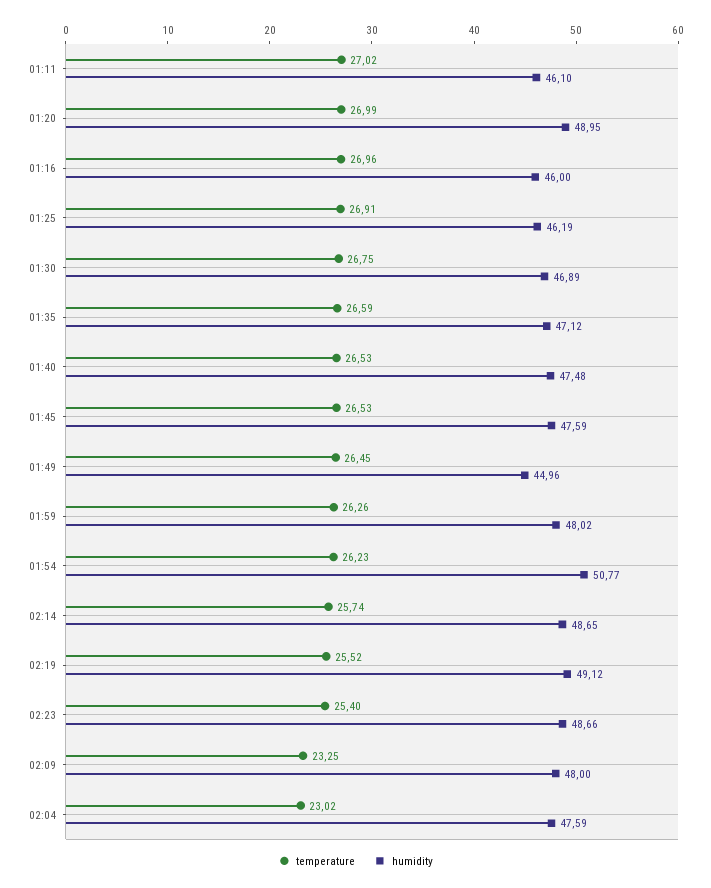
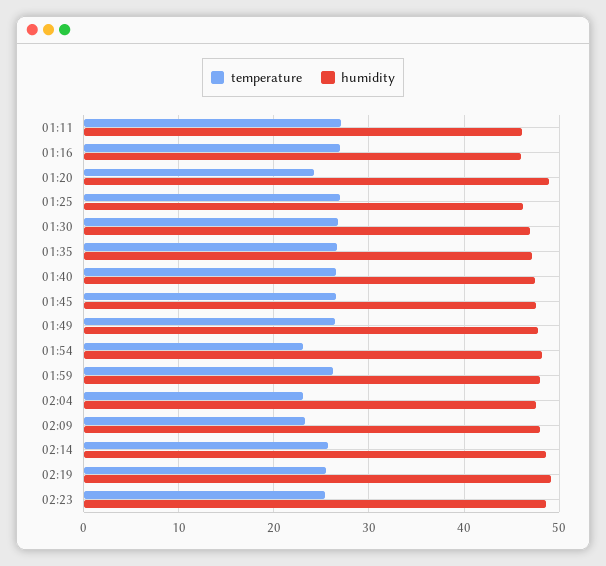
  {
    "temperature": {
      "01:11": 27.02,
-     "01:20": 26.99,
+     "01:20": 24,
      "01:16": 26.96,
      "01:25": 26.91,
      "01:30": 26.75,
      "01:35": 26.59,
      "01:40": 26.53,
      "01:45": 26.53,
      "01:49": 26.45,
      "01:59": 26.26,
-     "01:54": 26.23,
+     "01:54": 23,
      "02:14": 25.74,
      "02:19": 25.52,
      "02:23": 25.4,
      "02:09": 23.25,
      "02:04": 23.02
    },
    "humidity": {
      "01:11": 46.1,
      "01:20": 48.95,
      "01:16": 46,
      "01:25": 46.19,
      "01:30": 46.89,
      "01:35": 47.12,
      "01:40": 47.48,
      "01:45": 47.59,
-     "01:49": 44.96,
+     "01:49": 48,
      "01:59": 48.02,
-     "01:54": 50.77,
+     "01:54": 48,
      "02:14": 48.65,
      "02:19": 49.12,
      "02:23": 48.66,
      "02:09": 48,
      "02:04": 47.59
    }
  }

